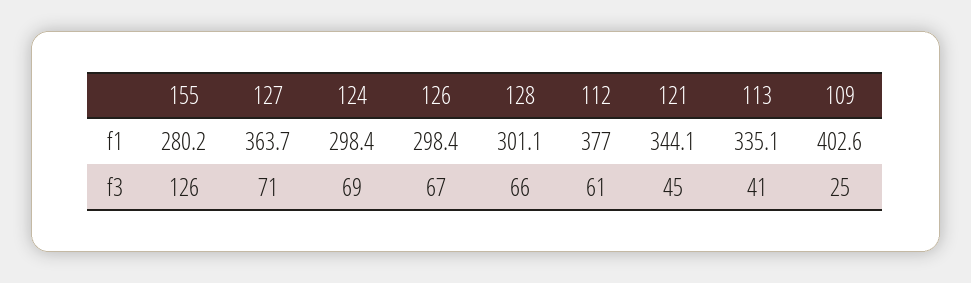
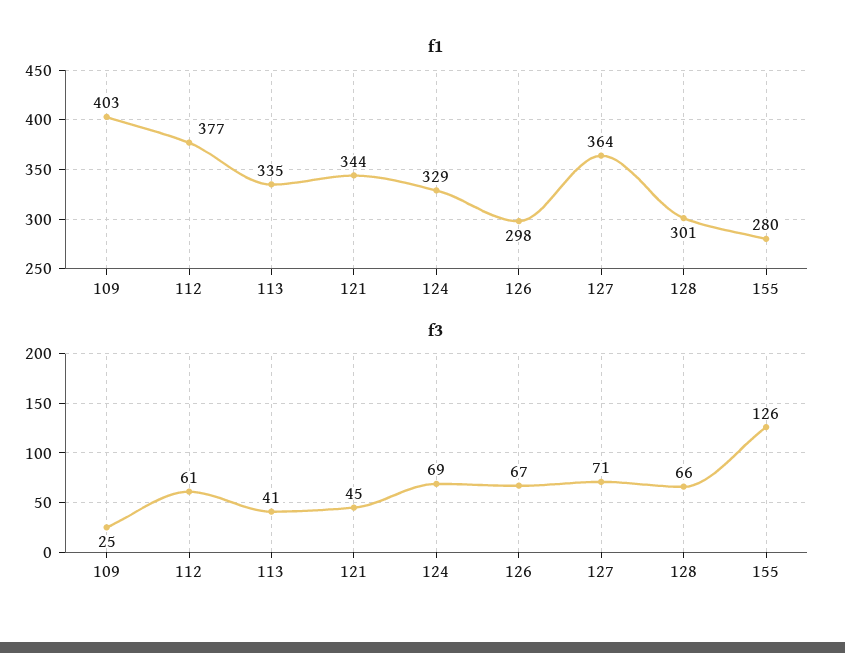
  {
    "f1": {
      "155": 280.2,
      "127": 363.7,
-     "124": 298.4,
+     "124": 329,
      "126": 298.4,
      "128": 301.1,
      "112": 377,
      "121": 344.1,
      "113": 335.1,
      "109": 402.6
    },
    "f3": {
      "155": 126,
      "127": 71,
      "124": 69,
      "126": 67,
      "128": 66,
      "112": 61,
      "121": 45,
      "113": 41,
      "109": 25
    }
  }

